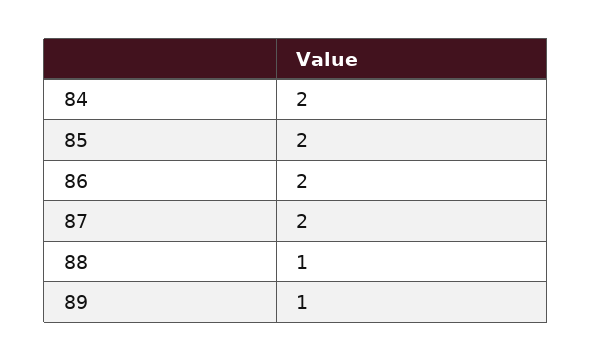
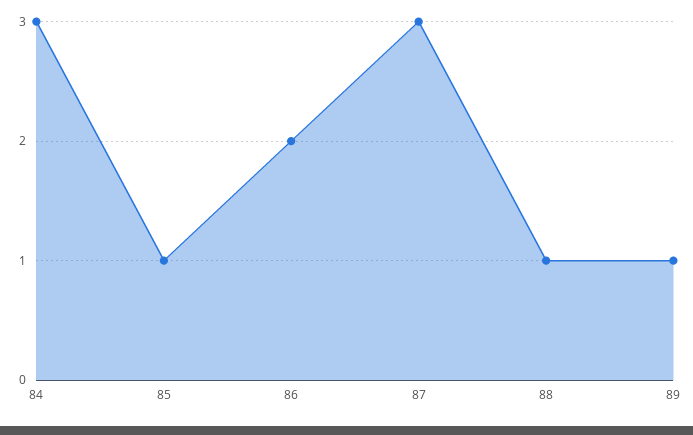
  {
-   "84": 2,
+   "84": 3,
-   "85": 2,
+   "85": 1,
    "86": 2,
-   "87": 2,
+   "87": 3,
    "88": 1,
    "89": 1
  }

